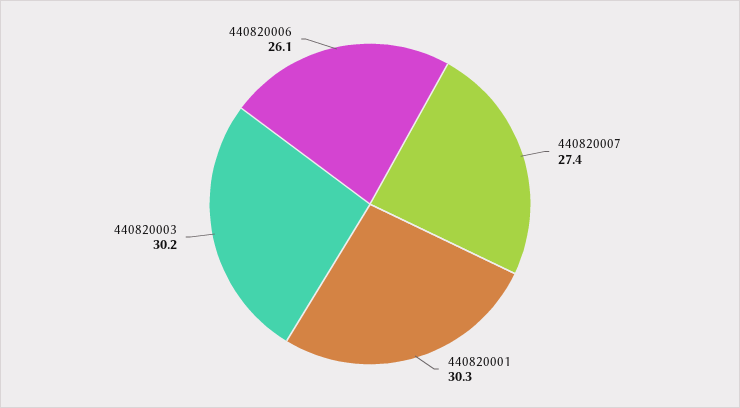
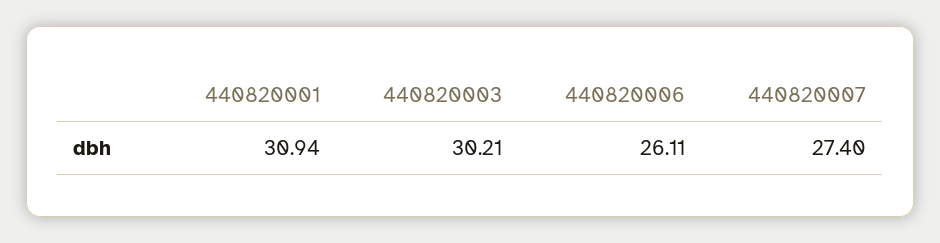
  {
    "440820007": 27.4,
-   "440820001": 30.3,
+   "440820001": 30.94,
    "440820003": 30.21,
    "440820006": 26.11
  }

